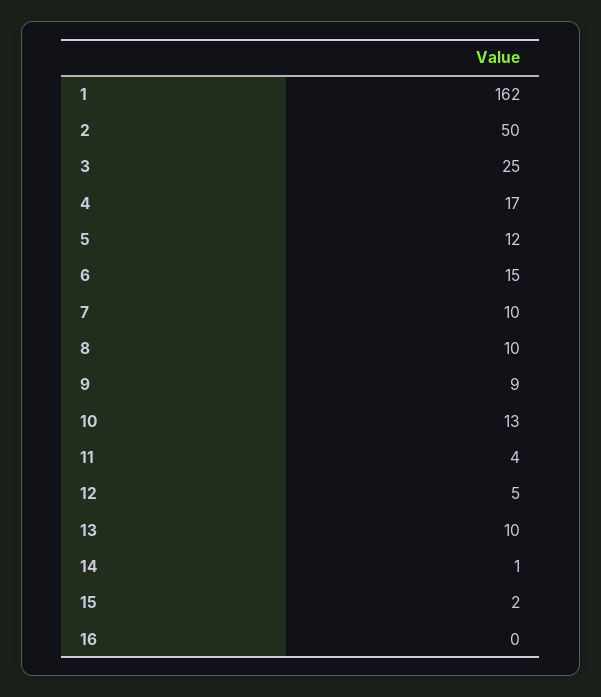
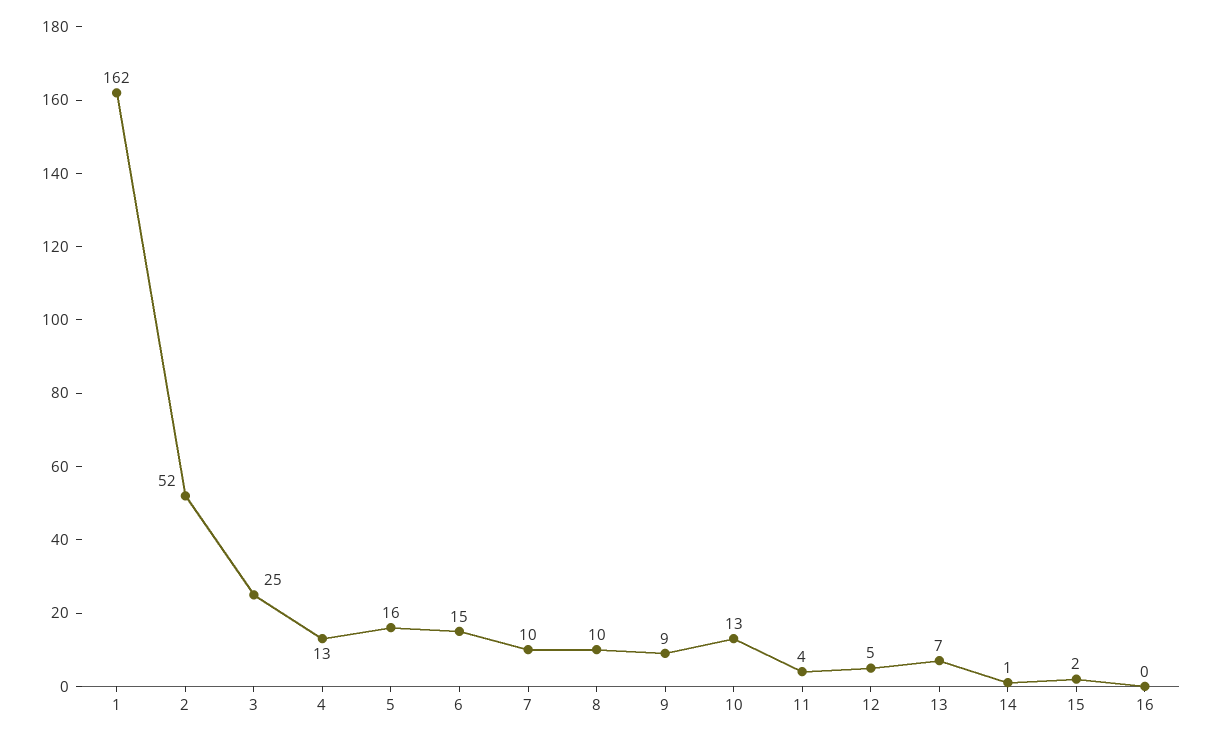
  {
    "1": 162,
-   "2": 50,
+   "2": 52,
    "3": 25,
-   "4": 17,
+   "4": 13,
-   "5": 12,
+   "5": 16,
    "6": 15,
    "7": 10,
    "8": 10,
    "9": 9,
    "10": 13,
    "11": 4,
    "12": 5,
-   "13": 10,
+   "13": 7,
    "14": 1,
    "15": 2,
    "16": 0
  }

